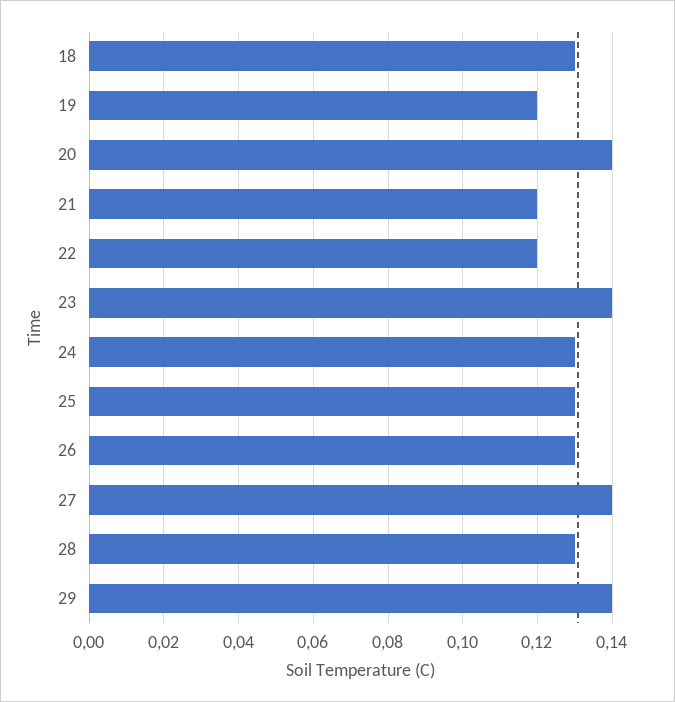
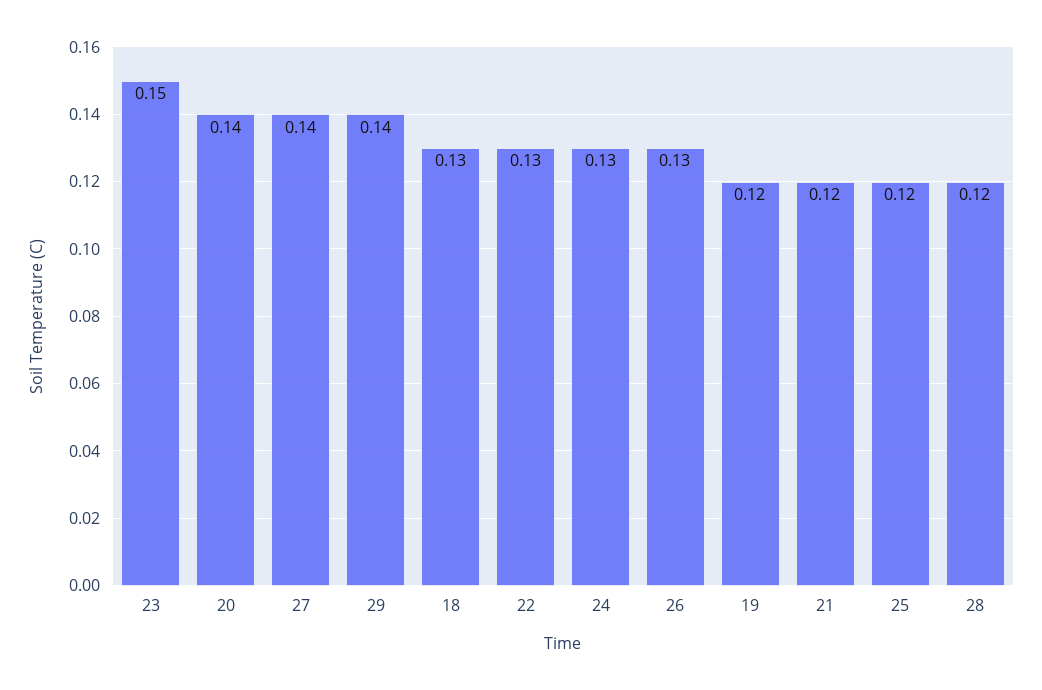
  {
    "18": 0.13,
    "19": 0.12,
    "20": 0.14,
    "21": 0.12,
-   "22": 0.12,
+   "22": 0.13,
-   "23": 0.14,
+   "23": 0.15,
    "24": 0.13,
-   "25": 0.13,
+   "25": 0.12,
    "26": 0.13,
    "27": 0.14,
-   "28": 0.13,
+   "28": 0.12,
    "29": 0.14
  }

